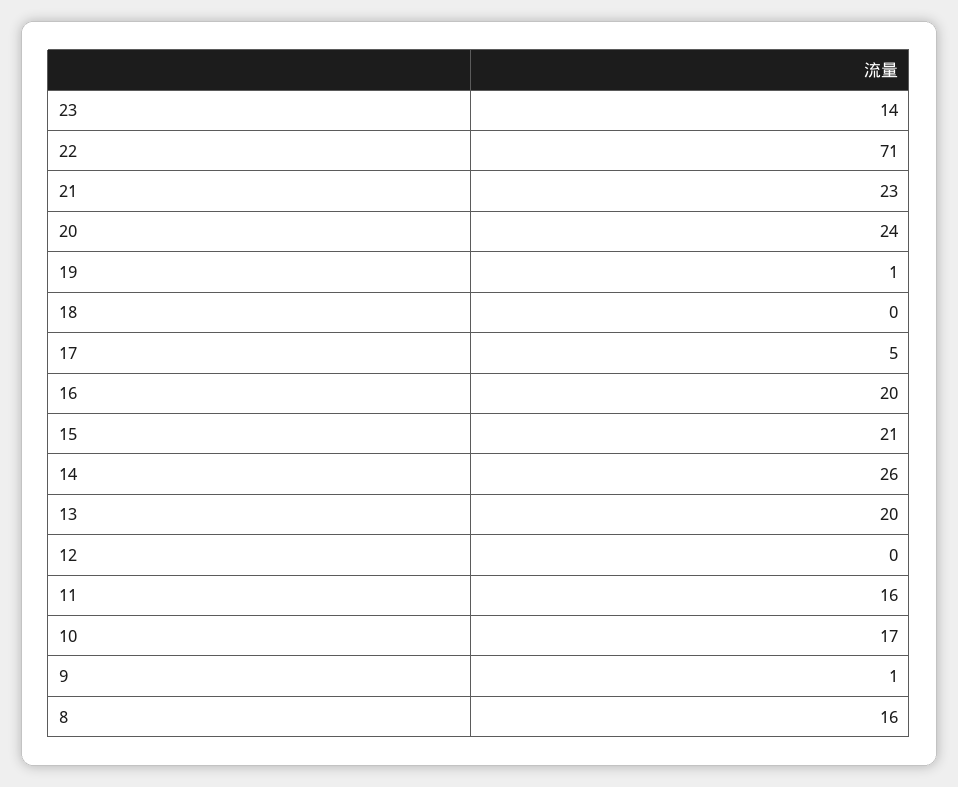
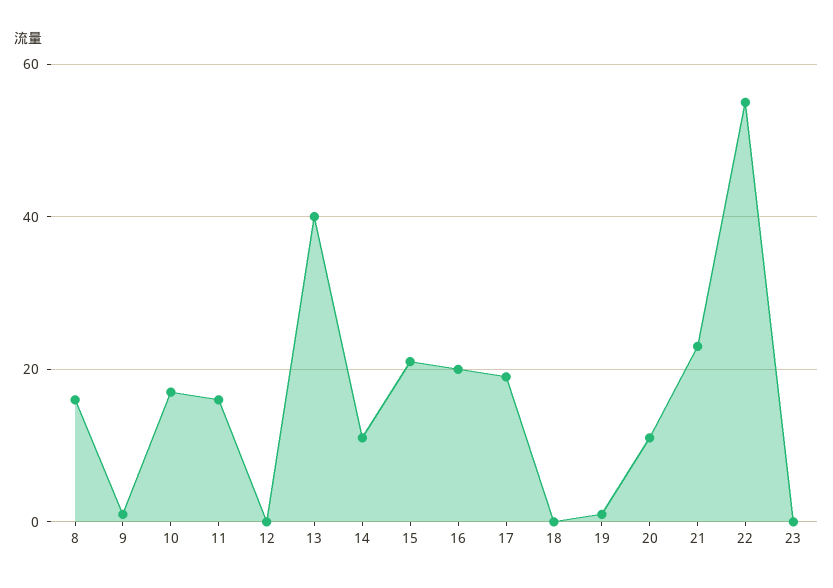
  {
-   "23": 14,
+   "23": 0,
-   "22": 71,
+   "22": 55,
    "21": 23,
-   "20": 24,
+   "20": 10,
    "19": 1,
    "18": 0,
-   "17": 5,
+   "17": 20,
    "16": 20,
    "15": 21,
-   "14": 26,
+   "14": 10,
-   "13": 20,
+   "13": 40,
    "12": 0,
    "11": 16,
    "10": 17,
    "9": 1,
    "8": 16
  }

